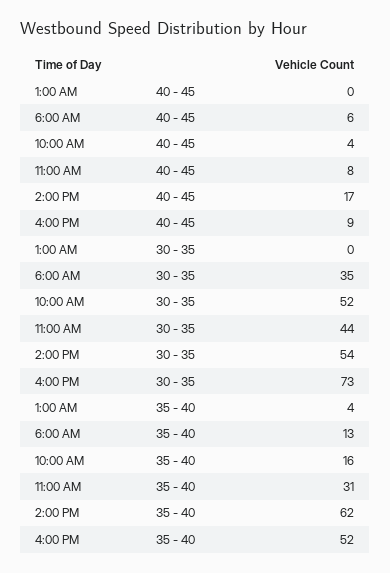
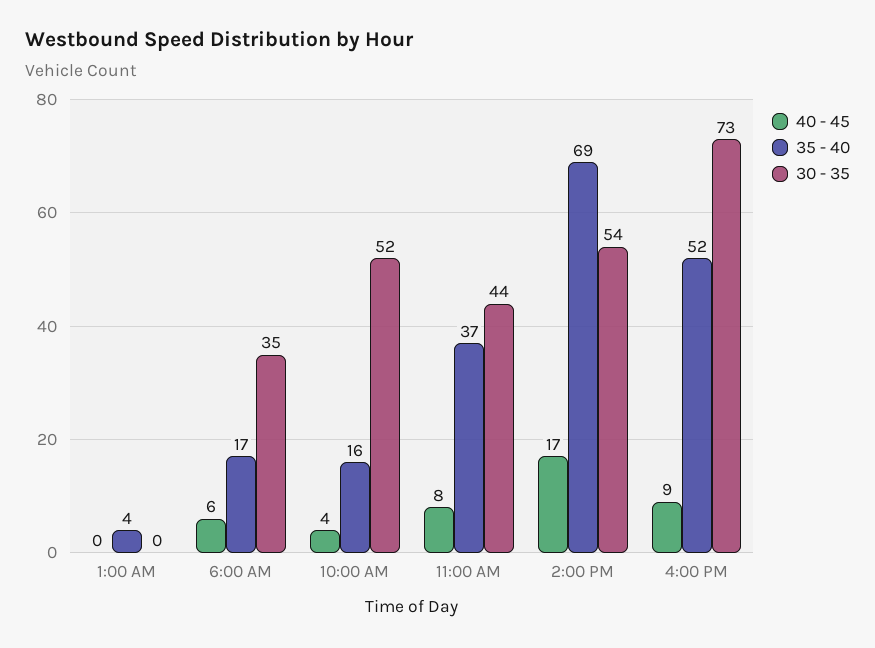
  {
    "40 - 45": {
      "1:00 AM": 0,
      "6:00 AM": 6,
      "10:00 AM": 4,
      "11:00 AM": 8,
      "2:00 PM": 17,
      "4:00 PM": 9
    },
    "30 - 35": {
      "1:00 AM": 0,
      "6:00 AM": 35,
      "10:00 AM": 52,
      "11:00 AM": 44,
      "2:00 PM": 54,
      "4:00 PM": 73
    },
    "35 - 40": {
      "1:00 AM": 4,
-     "6:00 AM": 13,
+     "6:00 AM": 17,
      "10:00 AM": 16,
-     "11:00 AM": 31,
+     "11:00 AM": 37,
-     "2:00 PM": 62,
+     "2:00 PM": 69,
      "4:00 PM": 52
    }
  }

